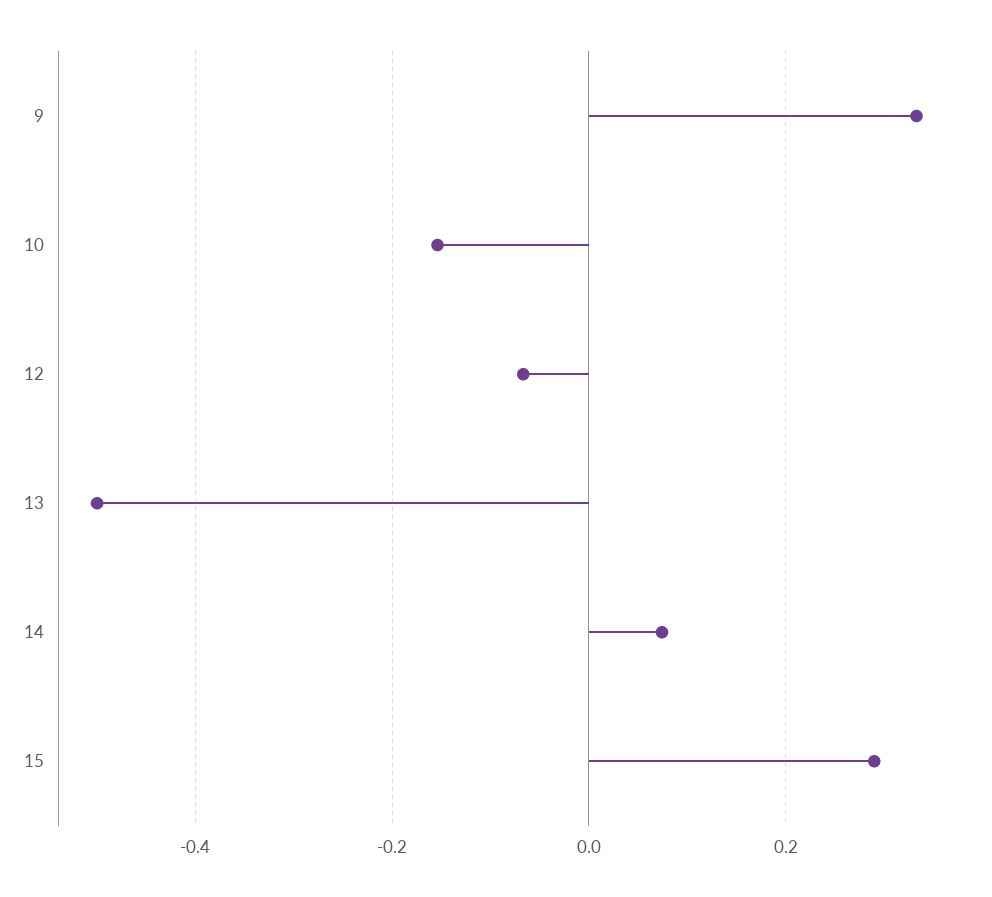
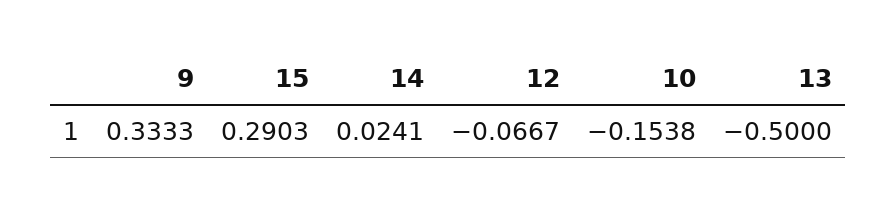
  {
    "9": 0.3333,
    "10": -0.1538,
    "12": -0.0667,
    "13": -0.5,
-   "14": 0.08,
+   "14": 0.0241,
    "15": 0.2903
  }

